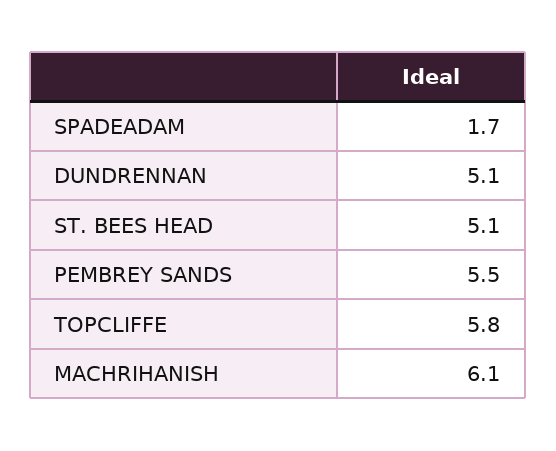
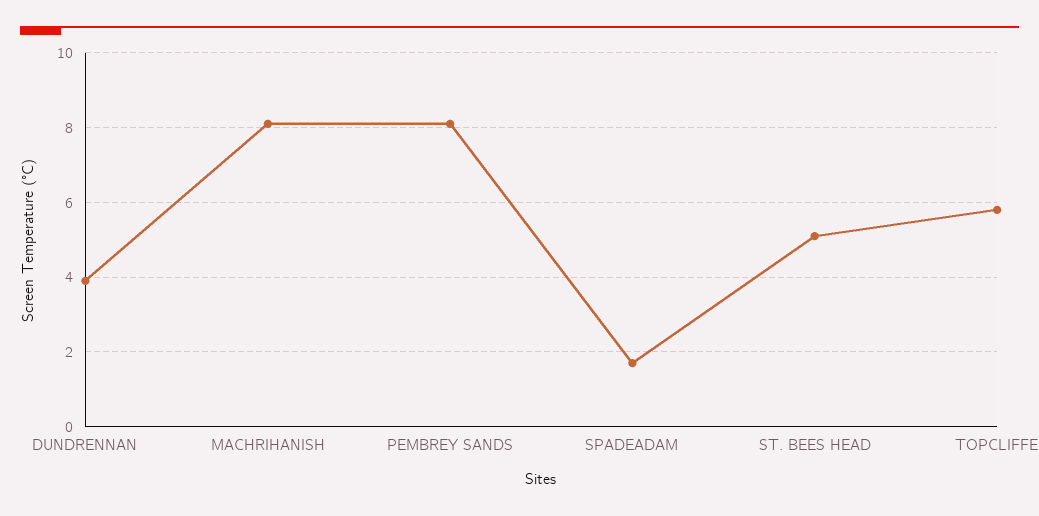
  {
    "SPADEADAM": 1.7,
-   "DUNDRENNAN": 5.1,
+   "DUNDRENNAN": 4,
    "ST. BEES HEAD": 5.1,
-   "PEMBREY SANDS": 5.5,
+   "PEMBREY SANDS": 8,
    "TOPCLIFFE": 5.8,
-   "MACHRIHANISH": 6.1
+   "MACHRIHANISH": 8
  }

